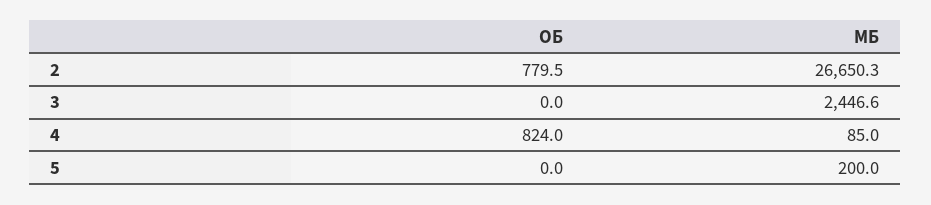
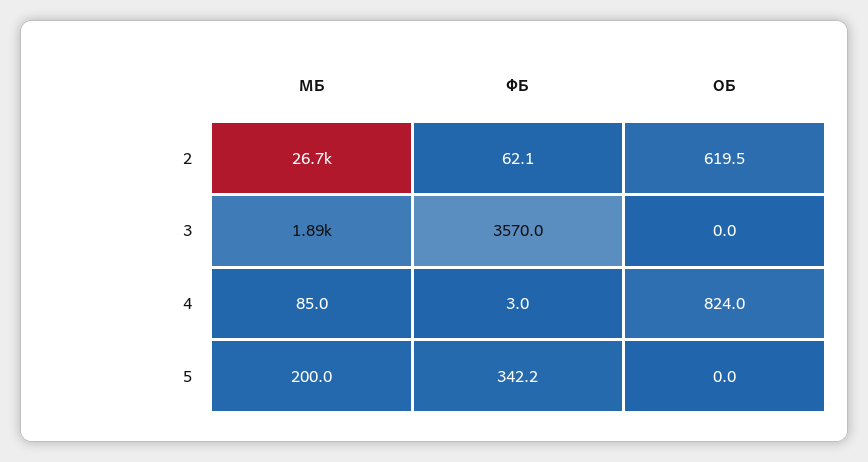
  {
    "ОБ": {
-     "2": 779.5,
+     "2": 619.5,
      "3": 0,
      "4": 824,
      "5": 0
    },
    "МБ": {
      "2": 26650.3,
-     "3": 2446.6,
+     "3": 1890,
      "4": 85,
      "5": 200
-   }
+   },
+   "ФБ": {
+     "2": 62.1,
+     "3": 3570,
+     "4": 3,
+     "5": 342.2
+   }
  }

